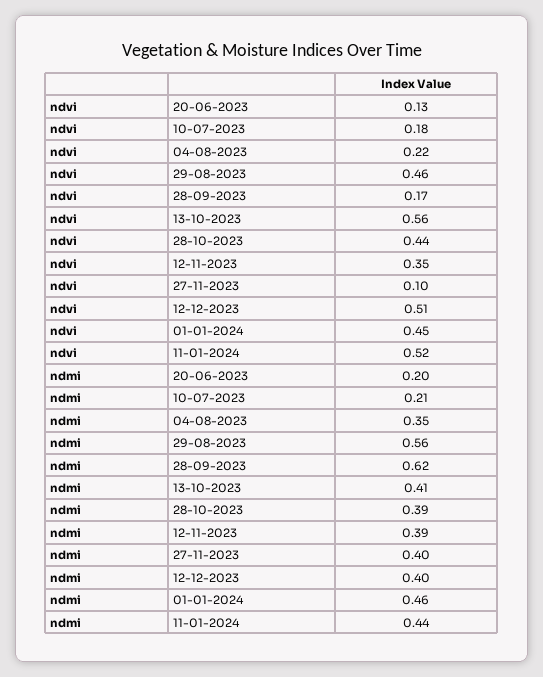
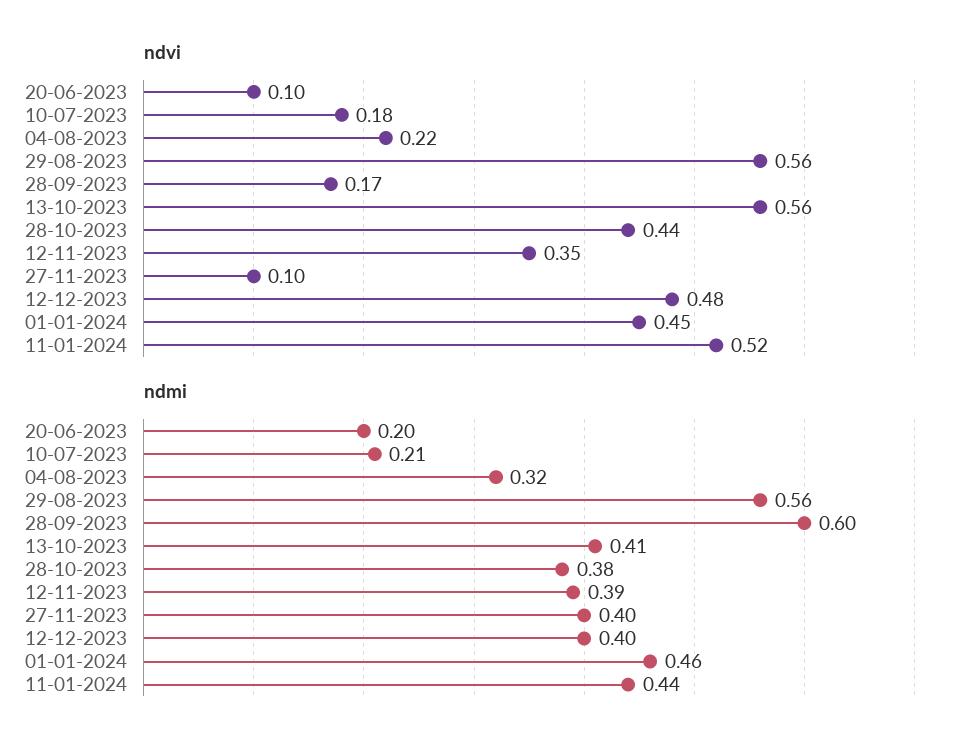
  {
    "ndvi": {
-     "20-06-2023": 0.13,
+     "20-06-2023": 0.1,
      "10-07-2023": 0.18,
      "04-08-2023": 0.22,
-     "29-08-2023": 0.46,
+     "29-08-2023": 0.56,
      "28-09-2023": 0.17,
      "13-10-2023": 0.56,
      "28-10-2023": 0.44,
      "12-11-2023": 0.35,
      "27-11-2023": 0.1,
-     "12-12-2023": 0.51,
+     "12-12-2023": 0.48,
      "01-01-2024": 0.45,
      "11-01-2024": 0.52
    },
    "ndmi": {
      "20-06-2023": 0.2,
      "10-07-2023": 0.21,
-     "04-08-2023": 0.35,
+     "04-08-2023": 0.32,
      "29-08-2023": 0.56,
-     "28-09-2023": 0.62,
+     "28-09-2023": 0.6,
      "13-10-2023": 0.41,
-     "28-10-2023": 0.39,
+     "28-10-2023": 0.38,
      "12-11-2023": 0.39,
      "27-11-2023": 0.4,
      "12-12-2023": 0.4,
      "01-01-2024": 0.46,
      "11-01-2024": 0.44
    }
  }

